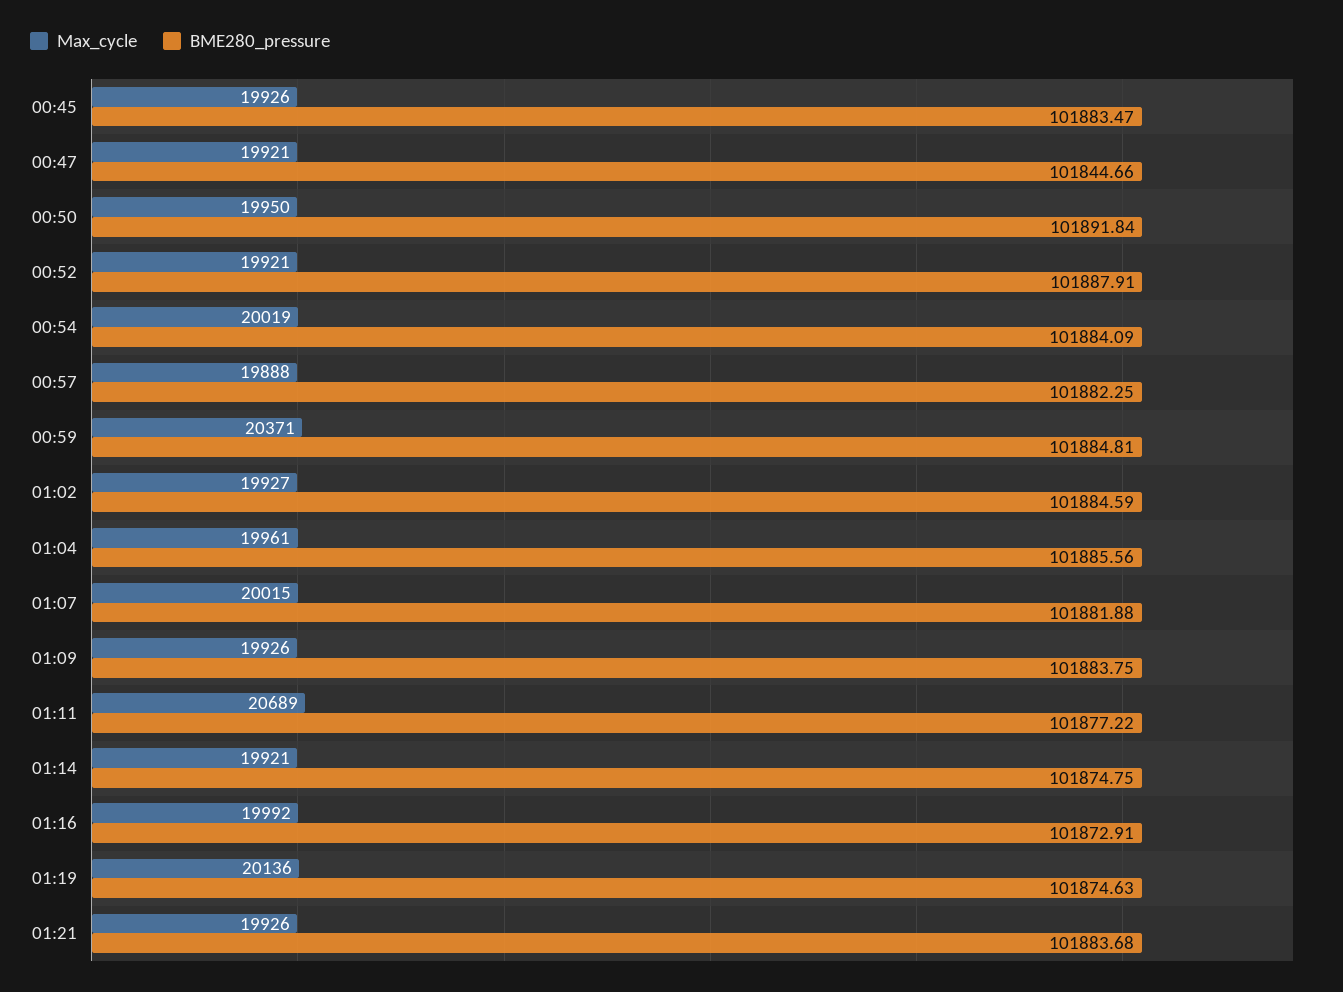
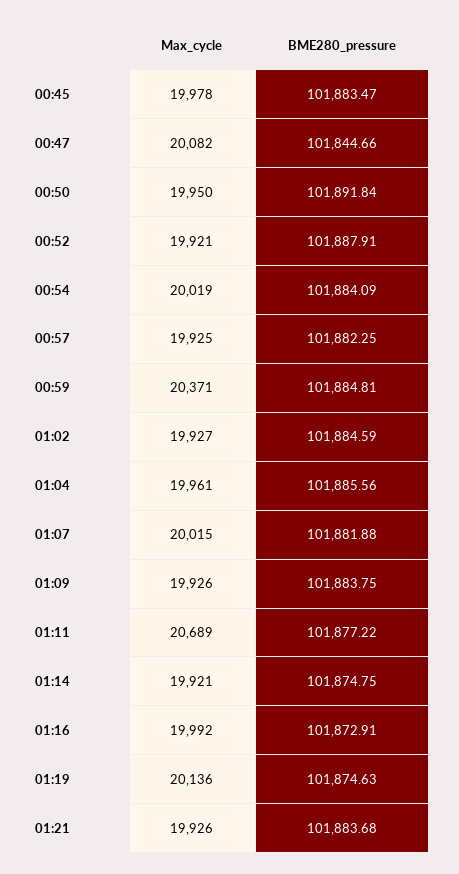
  {
    "Max_cycle": {
-     "00:45": 19926,
+     "00:45": 19978,
-     "00:47": 19921,
+     "00:47": 20082,
      "00:50": 19950,
      "00:52": 19921,
      "00:54": 20019,
-     "00:57": 19888,
+     "00:57": 19925,
      "00:59": 20371,
      "01:02": 19927,
      "01:04": 19961,
      "01:07": 20015,
      "01:09": 19926,
      "01:11": 20689,
      "01:14": 19921,
      "01:16": 19992,
      "01:19": 20136,
      "01:21": 19926
    },
    "BME280_pressure": {
      "00:45": 101883.47,
      "00:47": 101844.66,
      "00:50": 101891.84,
      "00:52": 101887.91,
      "00:54": 101884.09,
      "00:57": 101882.25,
      "00:59": 101884.81,
      "01:02": 101884.59,
      "01:04": 101885.56,
      "01:07": 101881.88,
      "01:09": 101883.75,
      "01:11": 101877.22,
      "01:14": 101874.75,
      "01:16": 101872.91,
      "01:19": 101874.63,
      "01:21": 101883.68
    }
  }

